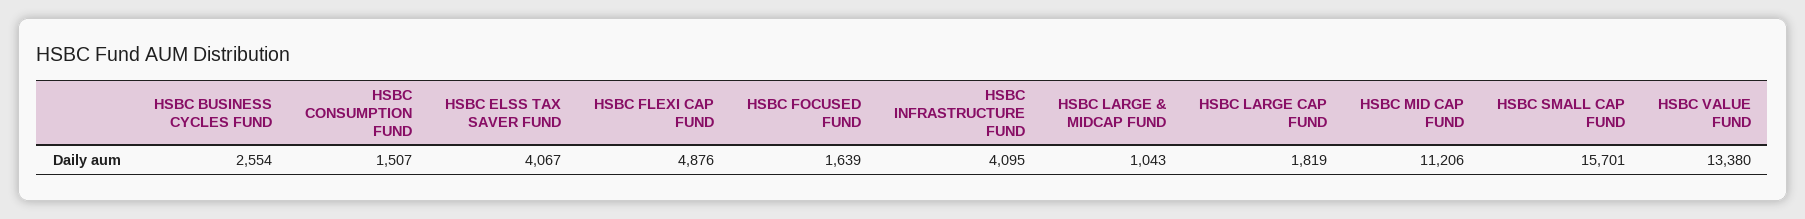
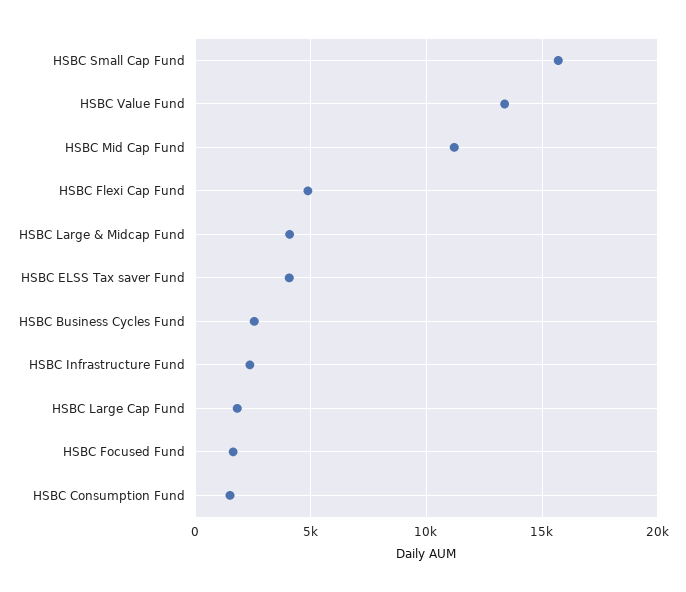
  {
    "HSBC BUSINESS CYCLES FUND": 2554,
    "HSBC CONSUMPTION FUND": 1507,
    "HSBC ELSS TAX SAVER FUND": 4067,
    "HSBC FLEXI CAP FUND": 4876,
    "HSBC FOCUSED FUND": 1639,
-   "HSBC INFRASTRUCTURE FUND": 4095,
+   "HSBC INFRASTRUCTURE FUND": 2500,
-   "HSBC LARGE & MIDCAP FUND": 1043,
+   "HSBC LARGE & MIDCAP FUND": 4000,
    "HSBC LARGE CAP FUND": 1819,
    "HSBC MID CAP FUND": 11206,
    "HSBC SMALL CAP FUND": 15701,
    "HSBC VALUE FUND": 13380
  }

